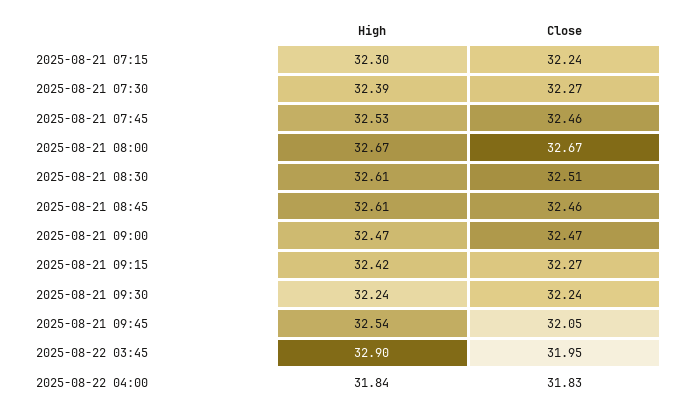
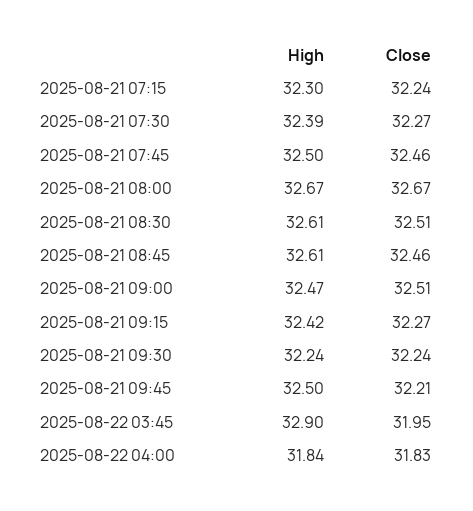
  {
    "High": {
      "2025-08-21 07:15": 32.3,
      "2025-08-21 07:30": 32.39,
-     "2025-08-21 07:45": 32.53,
+     "2025-08-21 07:45": 32.5,
      "2025-08-21 08:00": 32.67,
      "2025-08-21 08:30": 32.61,
      "2025-08-21 08:45": 32.61,
      "2025-08-21 09:00": 32.47,
      "2025-08-21 09:15": 32.42,
      "2025-08-21 09:30": 32.24,
-     "2025-08-21 09:45": 32.54,
+     "2025-08-21 09:45": 32.5,
      "2025-08-22 03:45": 32.9,
      "2025-08-22 04:00": 31.84
    },
    "Close": {
      "2025-08-21 07:15": 32.24,
      "2025-08-21 07:30": 32.27,
      "2025-08-21 07:45": 32.46,
      "2025-08-21 08:00": 32.67,
      "2025-08-21 08:30": 32.51,
      "2025-08-21 08:45": 32.46,
-     "2025-08-21 09:00": 32.47,
+     "2025-08-21 09:00": 32.51,
      "2025-08-21 09:15": 32.27,
      "2025-08-21 09:30": 32.24,
-     "2025-08-21 09:45": 32.05,
+     "2025-08-21 09:45": 32.21,
      "2025-08-22 03:45": 31.95,
      "2025-08-22 04:00": 31.83
    }
  }

